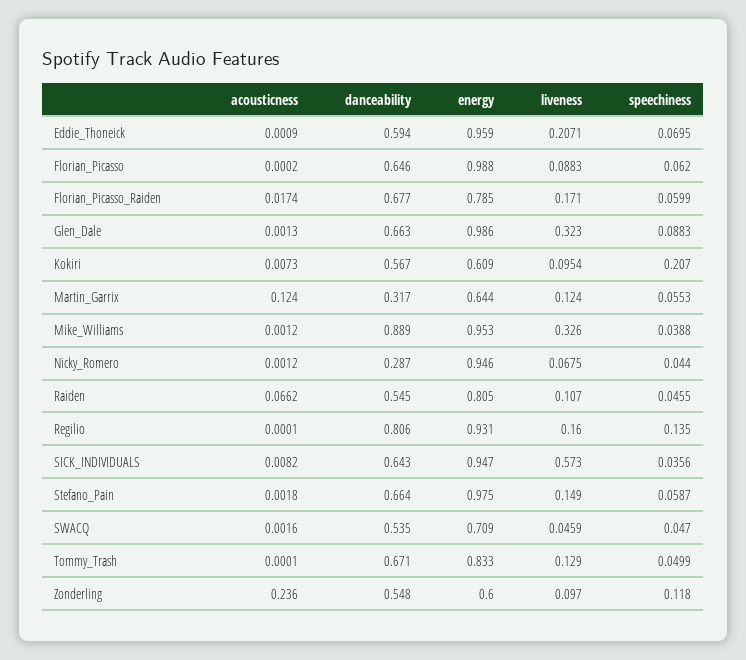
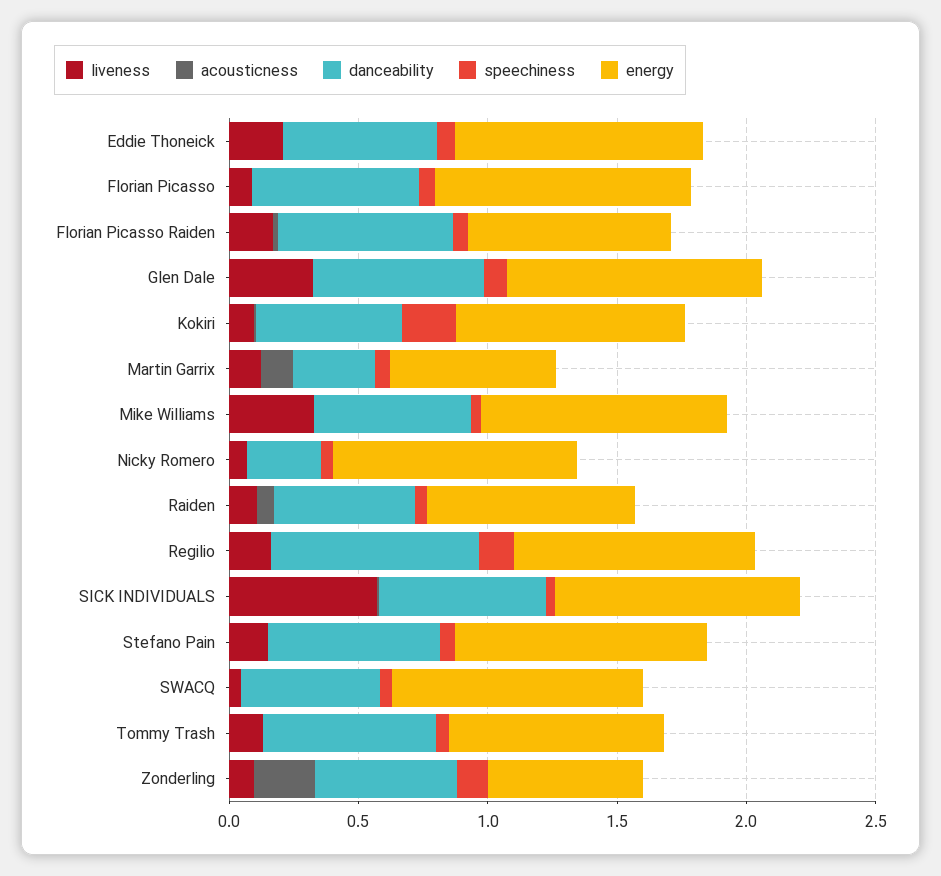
  {
    "acousticness": {
      "Eddie_Thoneick": 0.0009,
      "Florian_Picasso": 0.0002,
      "Florian_Picasso_Raiden": 0.0174,
      "Glen_Dale": 0.0013,
      "Kokiri": 0.0073,
      "Martin_Garrix": 0.124,
      "Mike_Williams": 0.0012,
      "Nicky_Romero": 0.0012,
      "Raiden": 0.0662,
      "Regilio": 0.0001,
      "SICK_INDIVIDUALS": 0.0082,
      "Stefano_Pain": 0.0018,
      "SWACQ": 0.0016,
      "Tommy_Trash": 0.0001,
      "Zonderling": 0.236
    },
    "danceability": {
      "Eddie_Thoneick": 0.594,
      "Florian_Picasso": 0.646,
      "Florian_Picasso_Raiden": 0.677,
      "Glen_Dale": 0.663,
      "Kokiri": 0.567,
      "Martin_Garrix": 0.317,
-     "Mike_Williams": 0.889,
+     "Mike_Williams": 0.6,
      "Nicky_Romero": 0.287,
      "Raiden": 0.545,
      "Regilio": 0.806,
      "SICK_INDIVIDUALS": 0.643,
      "Stefano_Pain": 0.664,
      "SWACQ": 0.535,
      "Tommy_Trash": 0.671,
      "Zonderling": 0.548
    },
    "energy": {
      "Eddie_Thoneick": 0.959,
      "Florian_Picasso": 0.988,
      "Florian_Picasso_Raiden": 0.785,
      "Glen_Dale": 0.986,
-     "Kokiri": 0.609,
+     "Kokiri": 0.9,
      "Martin_Garrix": 0.644,
      "Mike_Williams": 0.953,
      "Nicky_Romero": 0.946,
      "Raiden": 0.805,
      "Regilio": 0.931,
      "SICK_INDIVIDUALS": 0.947,
      "Stefano_Pain": 0.975,
-     "SWACQ": 0.709,
+     "SWACQ": 1,
      "Tommy_Trash": 0.833,
      "Zonderling": 0.6
    },
    "liveness": {
      "Eddie_Thoneick": 0.2071,
      "Florian_Picasso": 0.0883,
      "Florian_Picasso_Raiden": 0.171,
      "Glen_Dale": 0.323,
      "Kokiri": 0.0954,
      "Martin_Garrix": 0.124,
      "Mike_Williams": 0.326,
      "Nicky_Romero": 0.0675,
      "Raiden": 0.107,
      "Regilio": 0.16,
      "SICK_INDIVIDUALS": 0.573,
      "Stefano_Pain": 0.149,
      "SWACQ": 0.0459,
      "Tommy_Trash": 0.129,
      "Zonderling": 0.097
    },
    "speechiness": {
      "Eddie_Thoneick": 0.0695,
      "Florian_Picasso": 0.062,
      "Florian_Picasso_Raiden": 0.0599,
      "Glen_Dale": 0.0883,
      "Kokiri": 0.207,
      "Martin_Garrix": 0.0553,
      "Mike_Williams": 0.0388,
      "Nicky_Romero": 0.044,
      "Raiden": 0.0455,
      "Regilio": 0.135,
      "SICK_INDIVIDUALS": 0.0356,
      "Stefano_Pain": 0.0587,
      "SWACQ": 0.047,
      "Tommy_Trash": 0.0499,
      "Zonderling": 0.118
    }
  }

